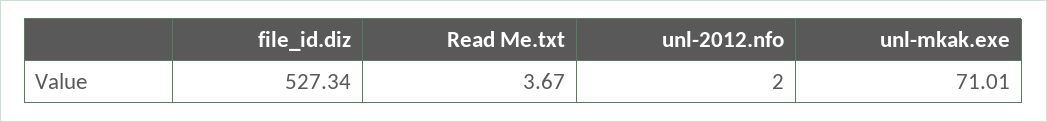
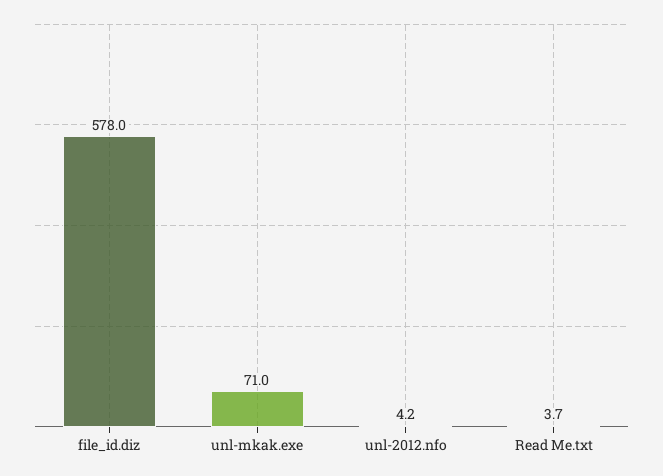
  {
-   "file_id.diz": 527.34,
+   "file_id.diz": 578,
    "Read Me.txt": 3.67,
-   "unl-2012.nfo": 2,
+   "unl-2012.nfo": 4.2,
    "unl-mkak.exe": 71.01
  }

